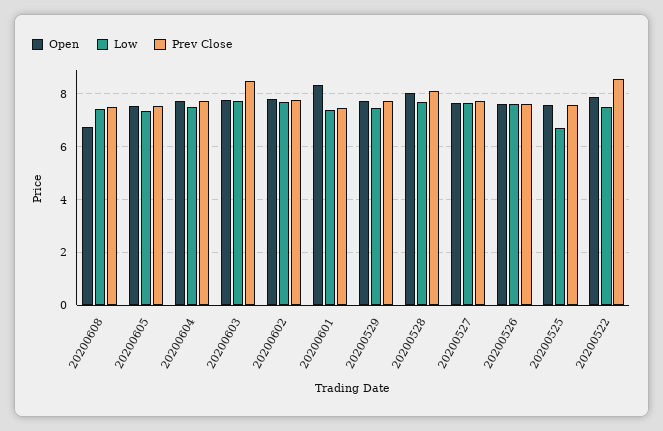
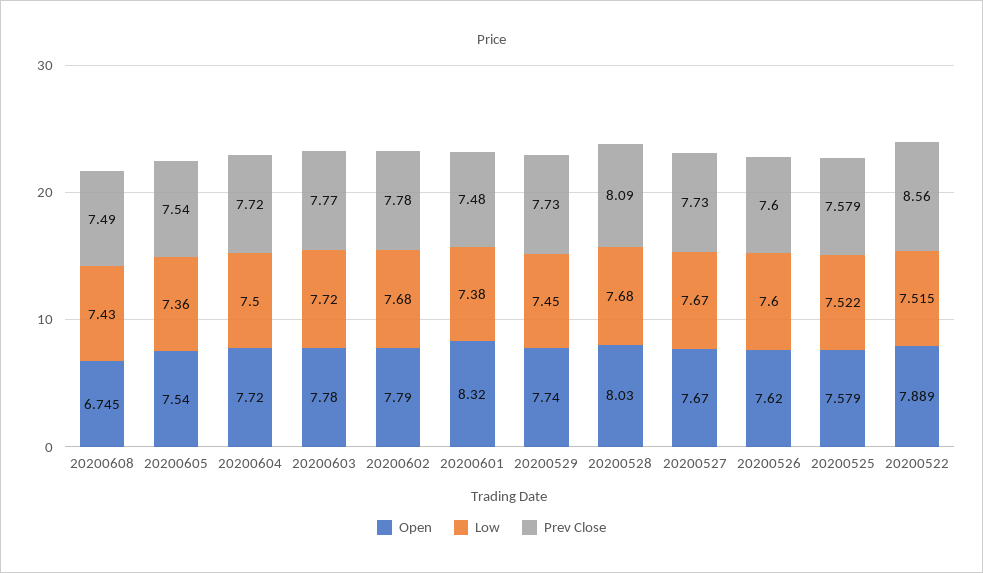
  {
    "Open": {
      "20200608": 6.745,
      "20200605": 7.54,
      "20200604": 7.72,
      "20200603": 7.78,
      "20200602": 7.79,
      "20200601": 8.32,
      "20200529": 7.74,
      "20200528": 8.03,
      "20200527": 7.67,
      "20200526": 7.62,
      "20200525": 7.579,
      "20200522": 7.889
    },
    "Low": {
      "20200608": 7.43,
      "20200605": 7.36,
      "20200604": 7.5,
      "20200603": 7.72,
      "20200602": 7.68,
      "20200601": 7.38,
      "20200529": 7.45,
      "20200528": 7.68,
      "20200527": 7.67,
      "20200526": 7.6,
-     "20200525": 6.75,
+     "20200525": 7.522,
      "20200522": 7.515
    },
    "Prev Close": {
      "20200608": 7.49,
      "20200605": 7.54,
      "20200604": 7.72,
-     "20200603": 8.5,
+     "20200603": 7.77,
      "20200602": 7.78,
      "20200601": 7.48,
      "20200529": 7.73,
      "20200528": 8.09,
      "20200527": 7.73,
      "20200526": 7.6,
      "20200525": 7.579,
      "20200522": 8.56
    }
  }

